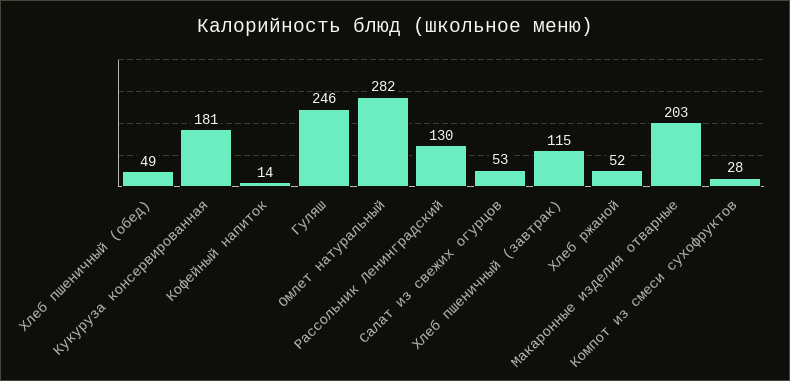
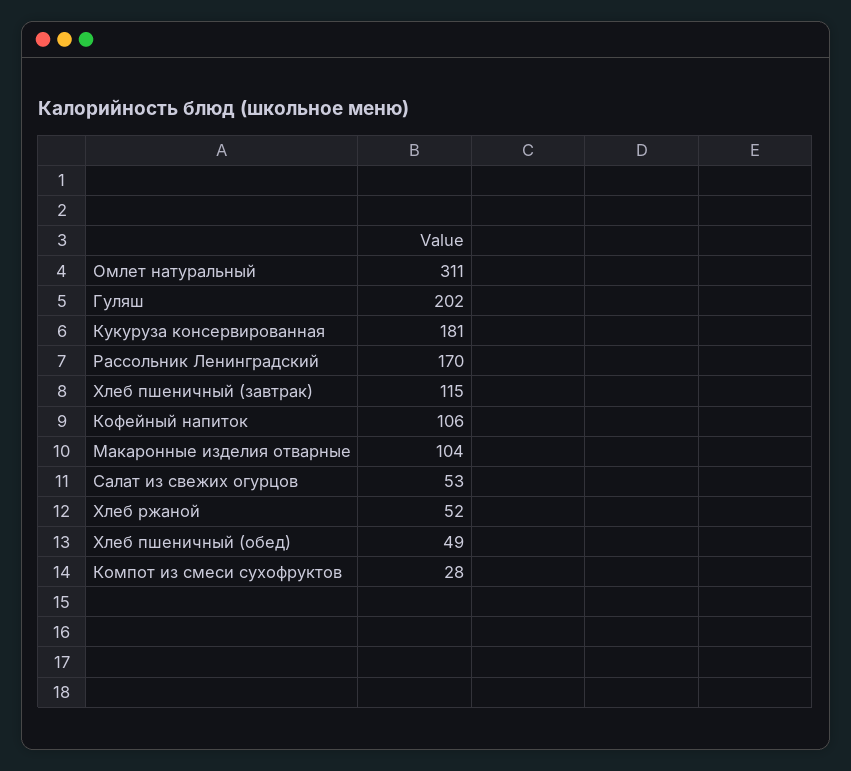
  {
    "Хлеб пшеничный (обед)": 49,
    "Кукуруза консервированная": 181,
-   "Кофейный напиток": 14,
+   "Кофейный напиток": 106,
-   "Гуляш": 246,
+   "Гуляш": 202,
-   "Омлет натуральный": 282,
+   "Омлет натуральный": 311,
-   "Рассольник Ленинградский": 130,
+   "Рассольник Ленинградский": 170,
    "Салат из свежих огурцов": 53,
    "Хлеб пшеничный (завтрак)": 115,
    "Хлеб ржаной": 52,
-   "Макаронные изделия отварные": 203,
+   "Макаронные изделия отварные": 104,
    "Компот из смеси сухофруктов": 28
  }

